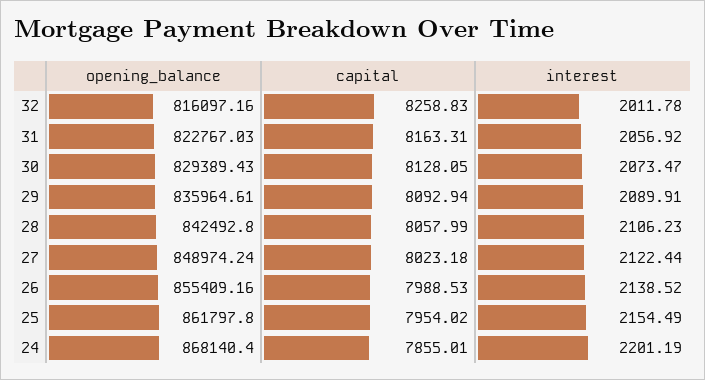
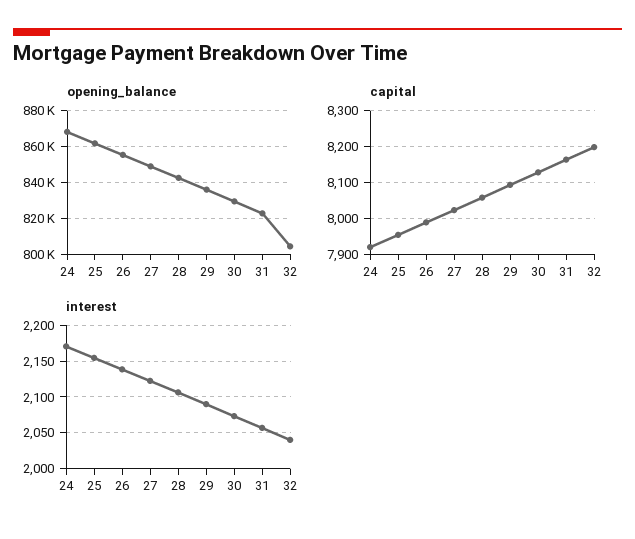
  {
    "opening_balance": {
-     "32": 816097.16,
+     "32": 805000,
      "31": 822767.03,
      "30": 829389.43,
      "29": 835964.61,
      "28": 842492.8,
      "27": 848974.24,
      "26": 855409.16,
      "25": 861797.8,
      "24": 868140.4
    },
    "capital": {
-     "32": 8258.83,
+     "32": 8200,
      "31": 8163.31,
      "30": 8128.05,
      "29": 8092.94,
      "28": 8057.99,
      "27": 8023.18,
      "26": 7988.53,
      "25": 7954.02,
-     "24": 7855.01
+     "24": 7920
    },
    "interest": {
-     "32": 2011.78,
+     "32": 2040,
      "31": 2056.92,
      "30": 2073.47,
      "29": 2089.91,
      "28": 2106.23,
      "27": 2122.44,
      "26": 2138.52,
      "25": 2154.49,
-     "24": 2201.19
+     "24": 2170
    }
  }

